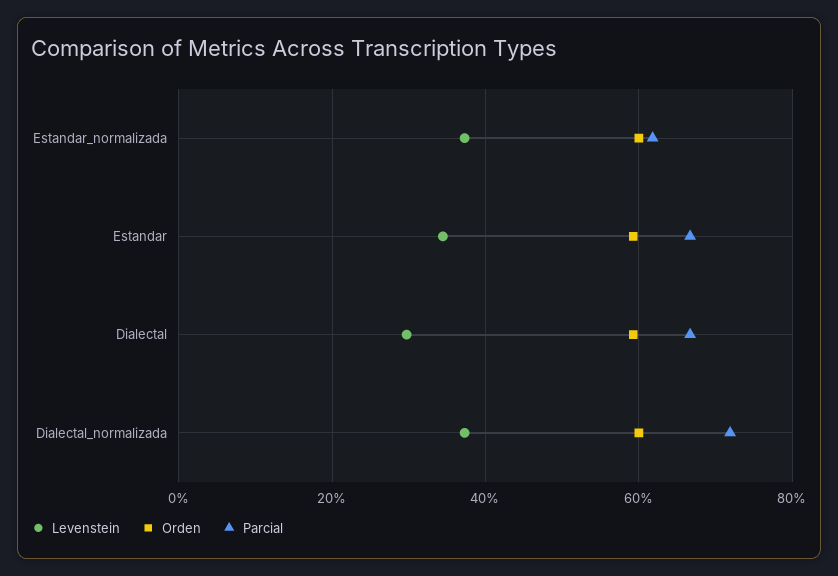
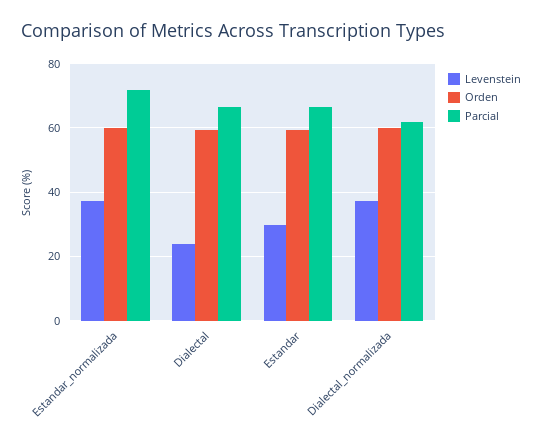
  {
    "Levenstein": {
      "Estandar_normalizada": 38,
-     "Estandar": 34,
+     "Estandar": 30,
-     "Dialectal": 30,
+     "Dialectal": 24,
      "Dialectal_normalizada": 38
    },
    "Orden": {
      "Estandar_normalizada": 60,
      "Estandar": 60,
      "Dialectal": 60,
      "Dialectal_normalizada": 60
    },
    "Parcial": {
-     "Estandar_normalizada": 62,
+     "Estandar_normalizada": 72,
      "Estandar": 66,
      "Dialectal": 66,
-     "Dialectal_normalizada": 72
+     "Dialectal_normalizada": 62
    }
  }

